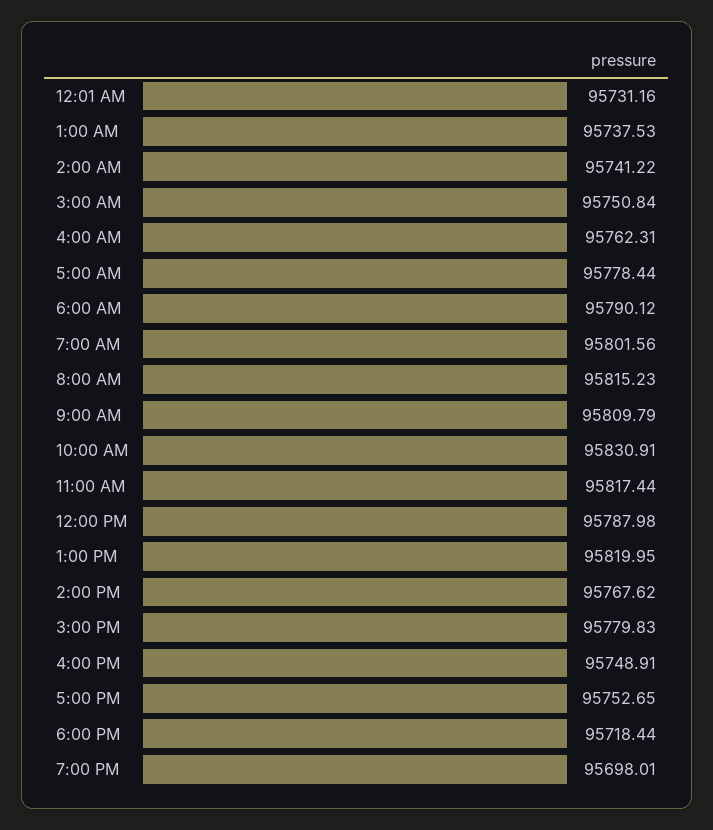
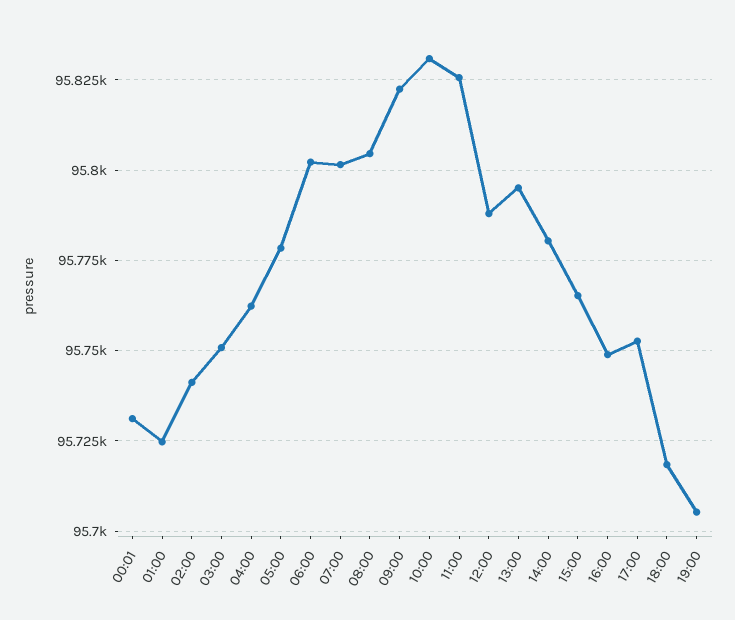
  {
    "12:01 AM": 95731.16,
-   "1:00 AM": 95737.53,
+   "1:00 AM": 95725,
    "2:00 AM": 95741.22,
    "3:00 AM": 95750.84,
    "4:00 AM": 95762.31,
    "5:00 AM": 95778.44,
-   "6:00 AM": 95790.12,
+   "6:00 AM": 95802.5,
    "7:00 AM": 95801.56,
-   "8:00 AM": 95815.23,
+   "8:00 AM": 95805,
-   "9:00 AM": 95809.79,
+   "9:00 AM": 95822.5,
    "10:00 AM": 95830.91,
-   "11:00 AM": 95817.44,
+   "11:00 AM": 95825,
    "12:00 PM": 95787.98,
-   "1:00 PM": 95819.95,
+   "1:00 PM": 95795,
-   "2:00 PM": 95767.62,
+   "2:00 PM": 95780,
-   "3:00 PM": 95779.83,
+   "3:00 PM": 95765,
    "4:00 PM": 95748.91,
    "5:00 PM": 95752.65,
    "6:00 PM": 95718.44,
-   "7:00 PM": 95698.01
+   "7:00 PM": 95705
  }

